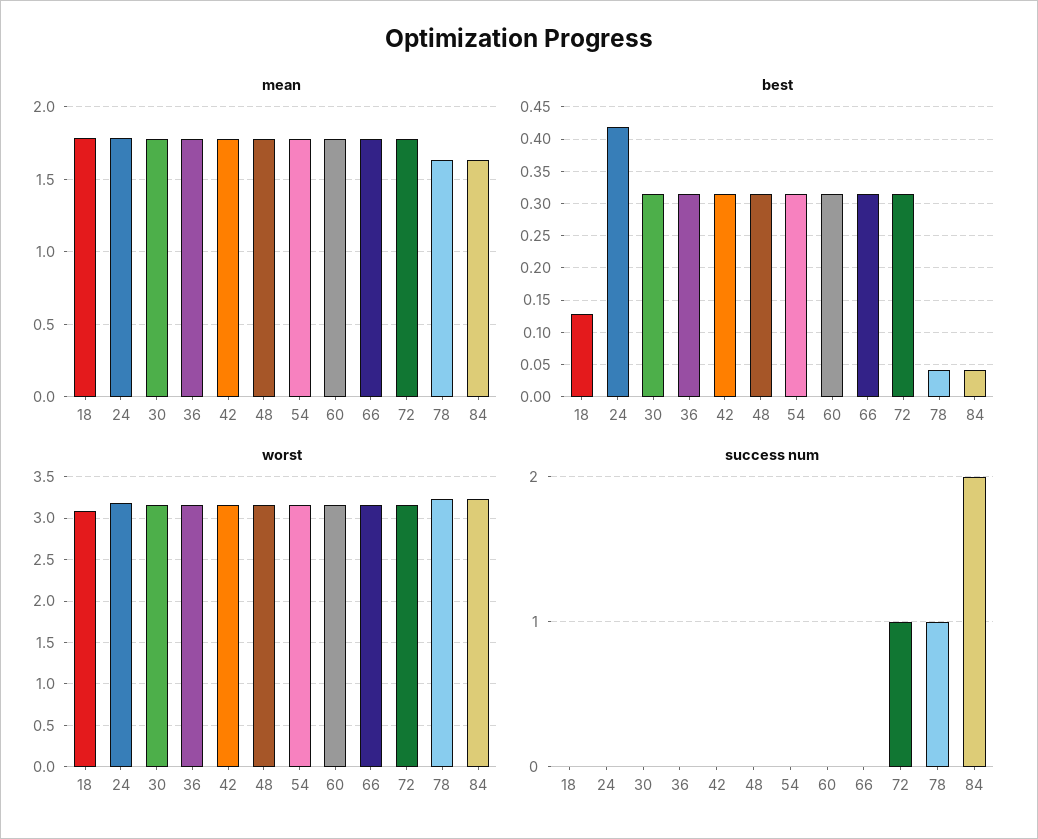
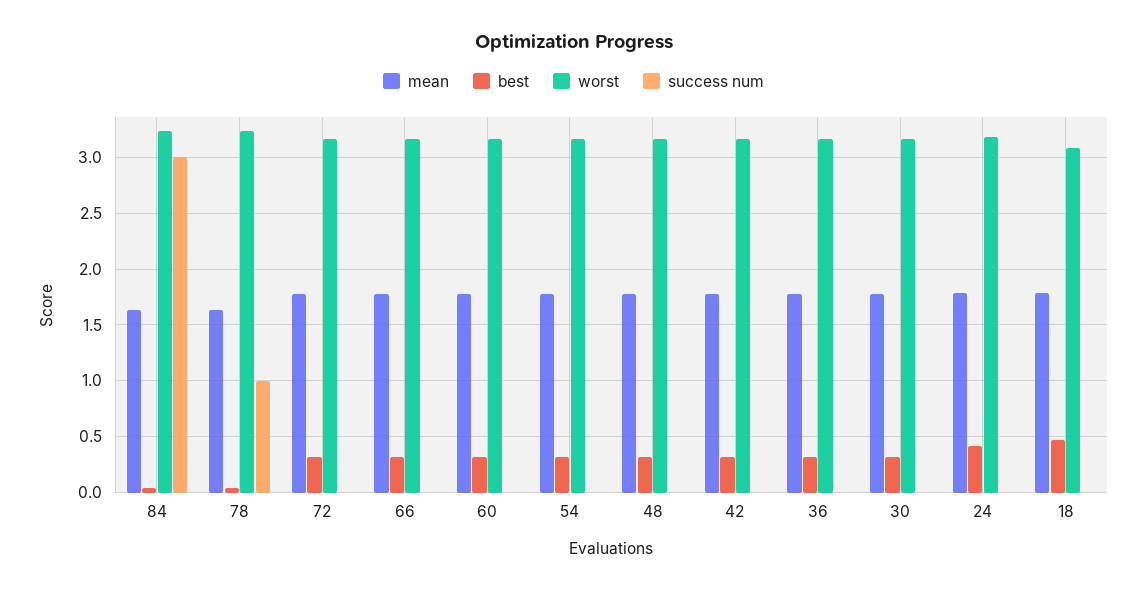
  {
    "mean": {
      "18": 1.8,
      "24": 1.8,
      "30": 1.8,
      "36": 1.8,
      "42": 1.8,
      "48": 1.8,
      "54": 1.8,
      "60": 1.8,
      "66": 1.8,
      "72": 1.8,
      "78": 1.65,
      "84": 1.65
    },
    "best": {
-     "18": 0.13,
+     "18": 0.5,
      "24": 0.42,
      "30": 0.32,
      "36": 0.32,
      "42": 0.32,
      "48": 0.32,
      "54": 0.32,
      "60": 0.32,
      "66": 0.32,
      "72": 0.32,
      "78": 0.04,
      "84": 0.04
    },
    "worst": {
      "18": 3.1,
      "24": 3.2,
      "30": 3.2,
      "36": 3.2,
      "42": 3.2,
      "48": 3.2,
      "54": 3.2,
      "60": 3.2,
      "66": 3.2,
      "72": 3.2,
      "78": 3.2,
      "84": 3.2
    },
    "success num": {
      "18": 0,
      "24": 0,
      "30": 0,
      "36": 0,
      "42": 0,
      "48": 0,
      "54": 0,
      "60": 0,
      "66": 0,
-     "72": 1,
+     "72": 0,
      "78": 1,
-     "84": 2
+     "84": 3
    }
  }

